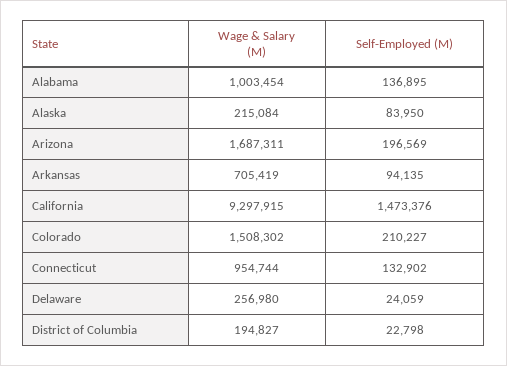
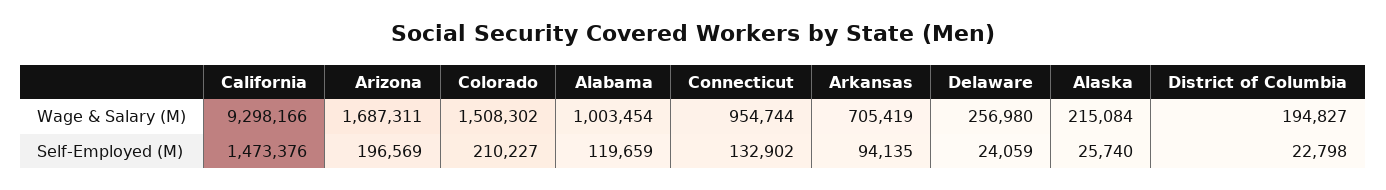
  {
    "Wage & Salary (M)": {
      "Alabama": 1003454,
      "Alaska": 215084,
      "Arizona": 1687311,
      "Arkansas": 705419,
-     "California": 9297915,
+     "California": 9298166,
      "Colorado": 1508302,
      "Connecticut": 954744,
      "Delaware": 256980,
      "District of Columbia": 194827
    },
    "Self-Employed (M)": {
-     "Alabama": 136895,
+     "Alabama": 119659,
-     "Alaska": 83950,
+     "Alaska": 25740,
      "Arizona": 196569,
      "Arkansas": 94135,
      "California": 1473376,
      "Colorado": 210227,
      "Connecticut": 132902,
      "Delaware": 24059,
      "District of Columbia": 22798
    }
  }

